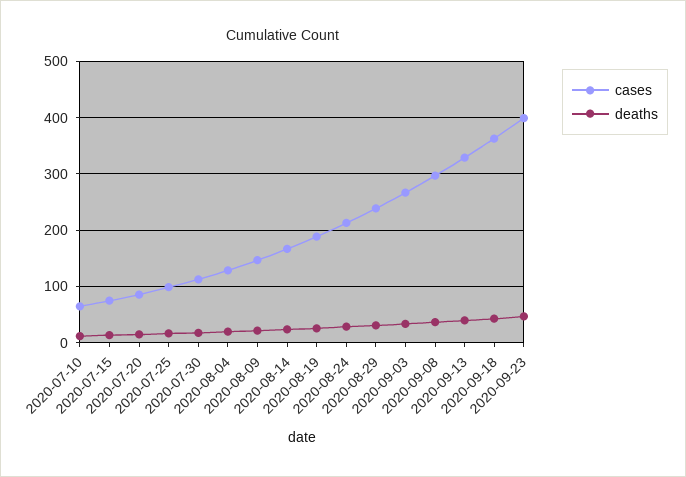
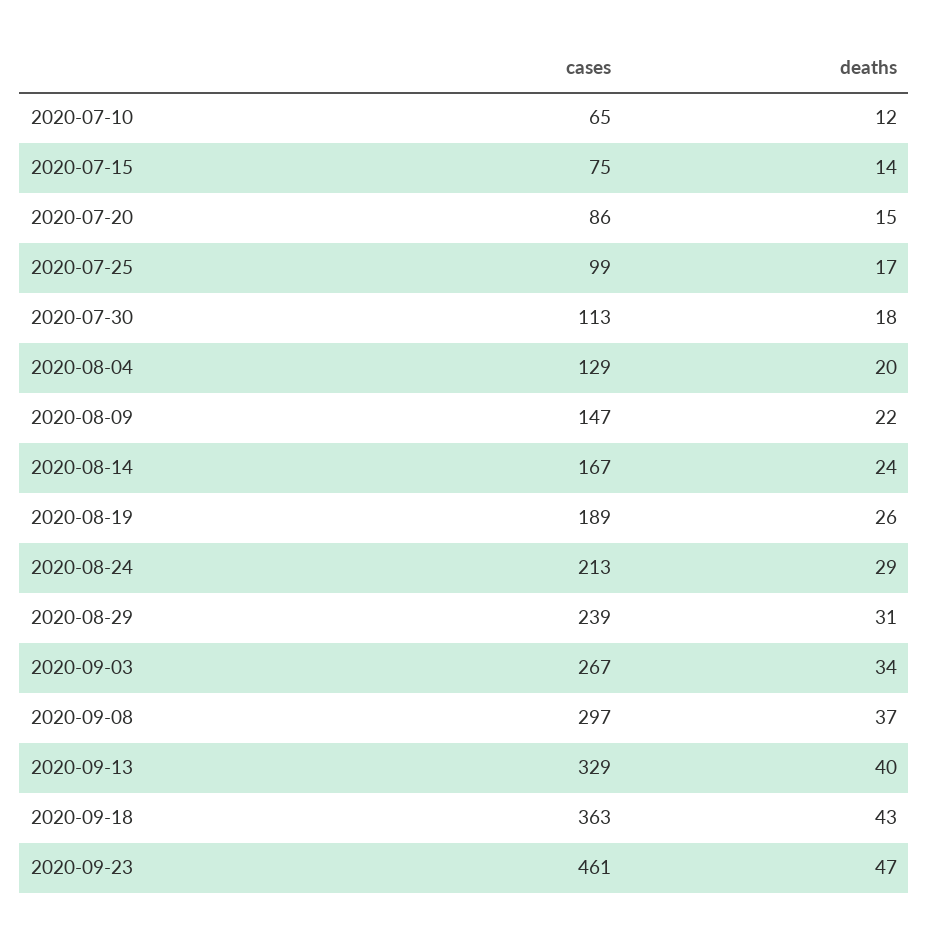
  {
    "cases": {
      "2020-07-10": 65,
      "2020-07-15": 75,
      "2020-07-20": 86,
      "2020-07-25": 99,
      "2020-07-30": 113,
      "2020-08-04": 129,
      "2020-08-09": 147,
      "2020-08-14": 167,
      "2020-08-19": 189,
      "2020-08-24": 213,
      "2020-08-29": 239,
      "2020-09-03": 267,
      "2020-09-08": 297,
      "2020-09-13": 329,
      "2020-09-18": 363,
-     "2020-09-23": 400
+     "2020-09-23": 461
    },
    "deaths": {
      "2020-07-10": 12,
      "2020-07-15": 14,
      "2020-07-20": 15,
      "2020-07-25": 17,
      "2020-07-30": 18,
      "2020-08-04": 20,
      "2020-08-09": 22,
      "2020-08-14": 24,
      "2020-08-19": 26,
      "2020-08-24": 29,
      "2020-08-29": 31,
      "2020-09-03": 34,
      "2020-09-08": 37,
      "2020-09-13": 40,
      "2020-09-18": 43,
      "2020-09-23": 47
    }
  }

